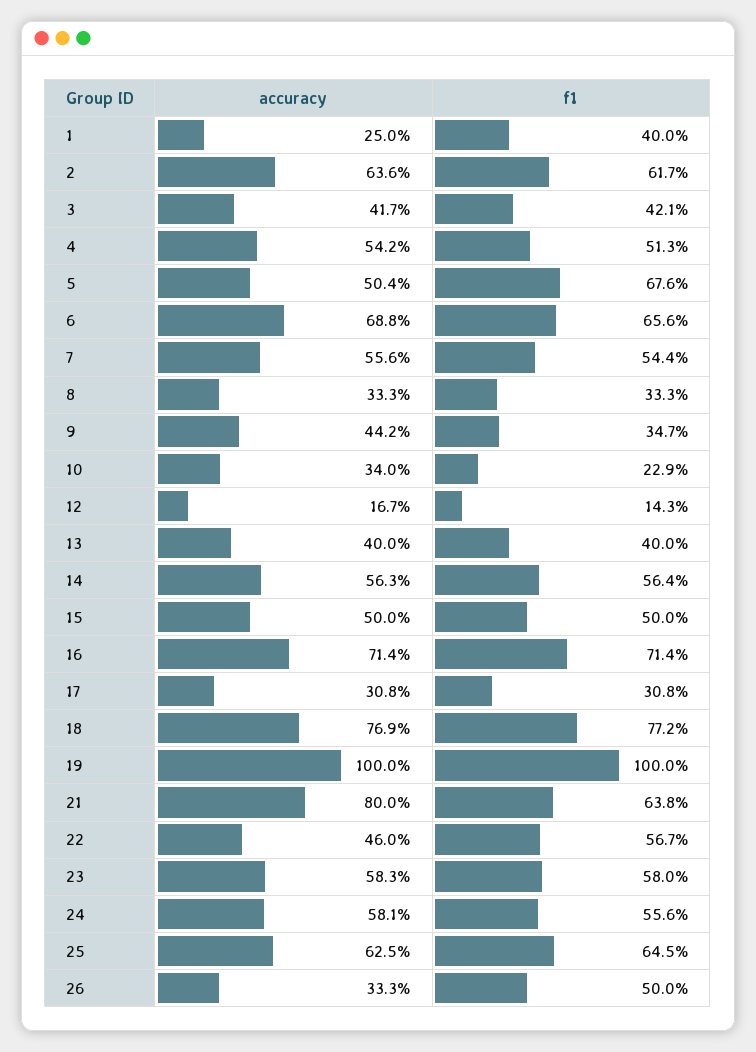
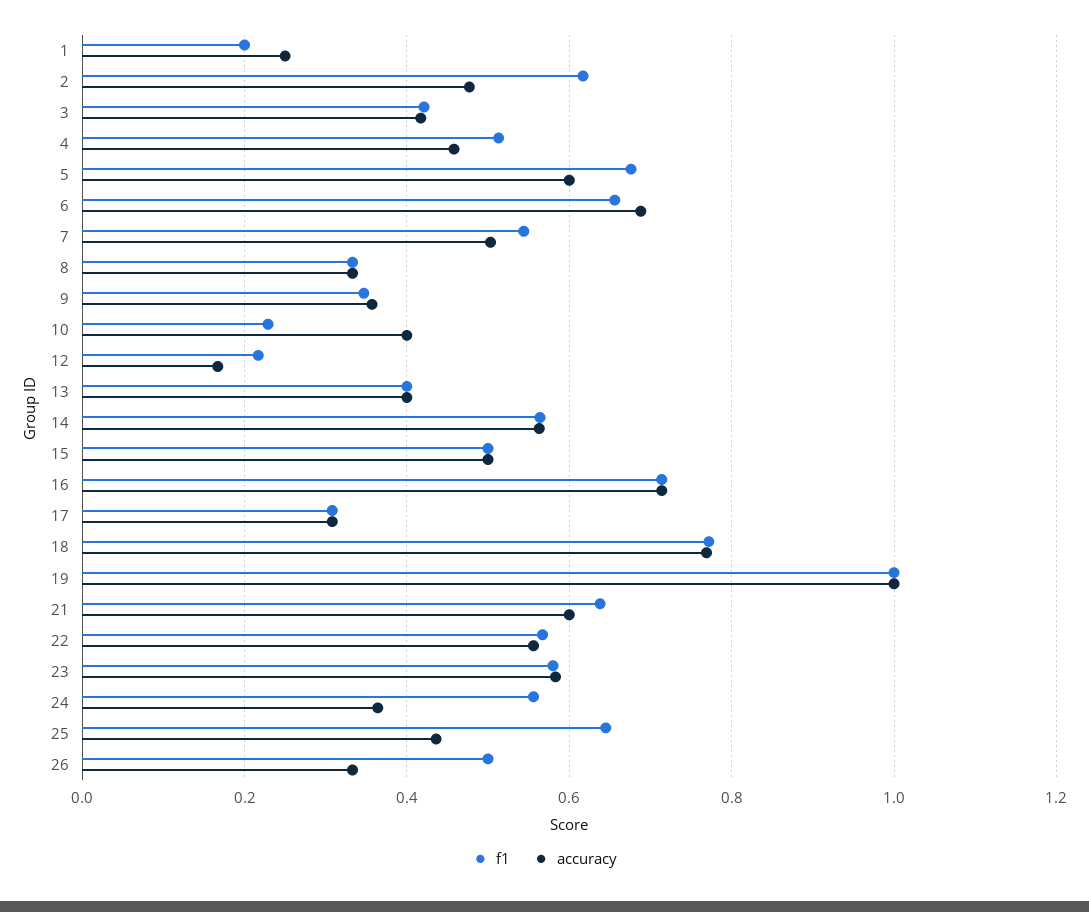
  {
    "accuracy": {
      "1": 0.25,
-     "2": 0.636,
+     "2": 0.48,
      "3": 0.417,
-     "4": 0.542,
+     "4": 0.46,
-     "5": 0.504,
+     "5": 0.6,
      "6": 0.688,
-     "7": 0.556,
+     "7": 0.5,
      "8": 0.333,
-     "9": 0.442,
+     "9": 0.36,
-     "10": 0.34,
+     "10": 0.4,
      "12": 0.167,
      "13": 0.4,
      "14": 0.563,
      "15": 0.5,
      "16": 0.714,
      "17": 0.308,
      "18": 0.769,
      "19": 1,
-     "21": 0.8,
+     "21": 0.6,
-     "22": 0.46,
+     "22": 0.56,
      "23": 0.583,
-     "24": 0.581,
+     "24": 0.36,
-     "25": 0.625,
+     "25": 0.44,
      "26": 0.333
    },
    "f1": {
-     "1": 0.4,
+     "1": 0.2,
      "2": 0.617,
      "3": 0.421,
      "4": 0.513,
      "5": 0.676,
      "6": 0.656,
      "7": 0.544,
      "8": 0.333,
      "9": 0.347,
      "10": 0.229,
-     "12": 0.143,
+     "12": 0.22,
      "13": 0.4,
      "14": 0.564,
      "15": 0.5,
      "16": 0.714,
      "17": 0.308,
      "18": 0.772,
      "19": 1,
      "21": 0.638,
      "22": 0.567,
      "23": 0.58,
      "24": 0.556,
      "25": 0.645,
      "26": 0.5
    }
  }

